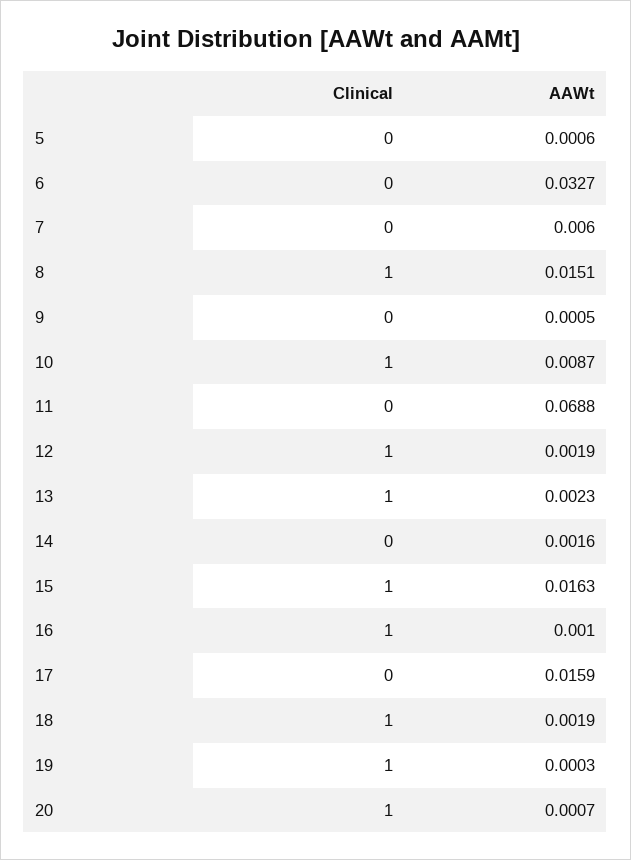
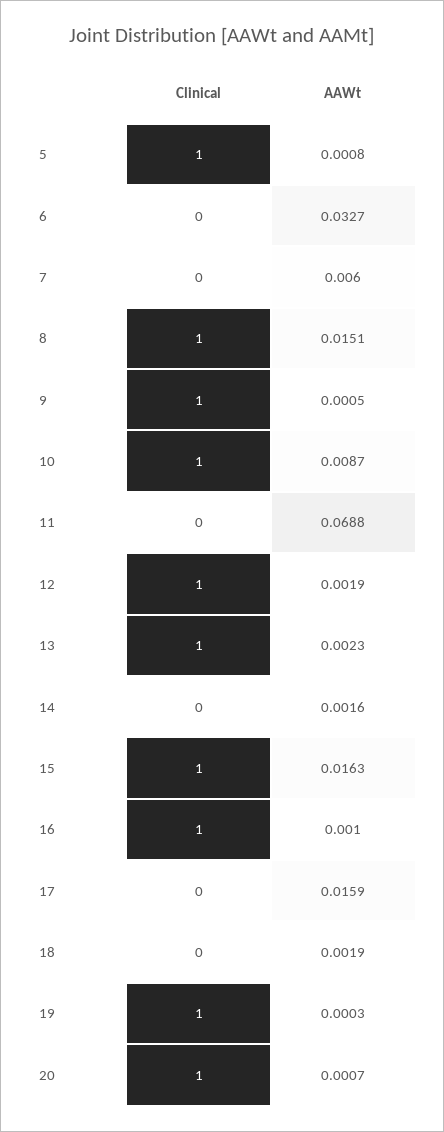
  {
    "Clinical": {
-     "5": 0,
+     "5": 1,
      "6": 0,
      "7": 0,
      "8": 1,
-     "9": 0,
+     "9": 1,
      "10": 1,
      "11": 0,
      "12": 1,
      "13": 1,
      "14": 0,
      "15": 1,
      "16": 1,
      "17": 0,
-     "18": 1,
+     "18": 0,
      "19": 1,
      "20": 1
    },
    "AAWt": {
-     "5": 0.0006,
+     "5": 0.0008,
      "6": 0.0327,
      "7": 0.006,
      "8": 0.0151,
      "9": 0.0005,
      "10": 0.0087,
      "11": 0.0688,
      "12": 0.0019,
      "13": 0.0023,
      "14": 0.0016,
      "15": 0.0163,
      "16": 0.001,
      "17": 0.0159,
      "18": 0.0019,
      "19": 0.0003,
      "20": 0.0007
    }
  }

